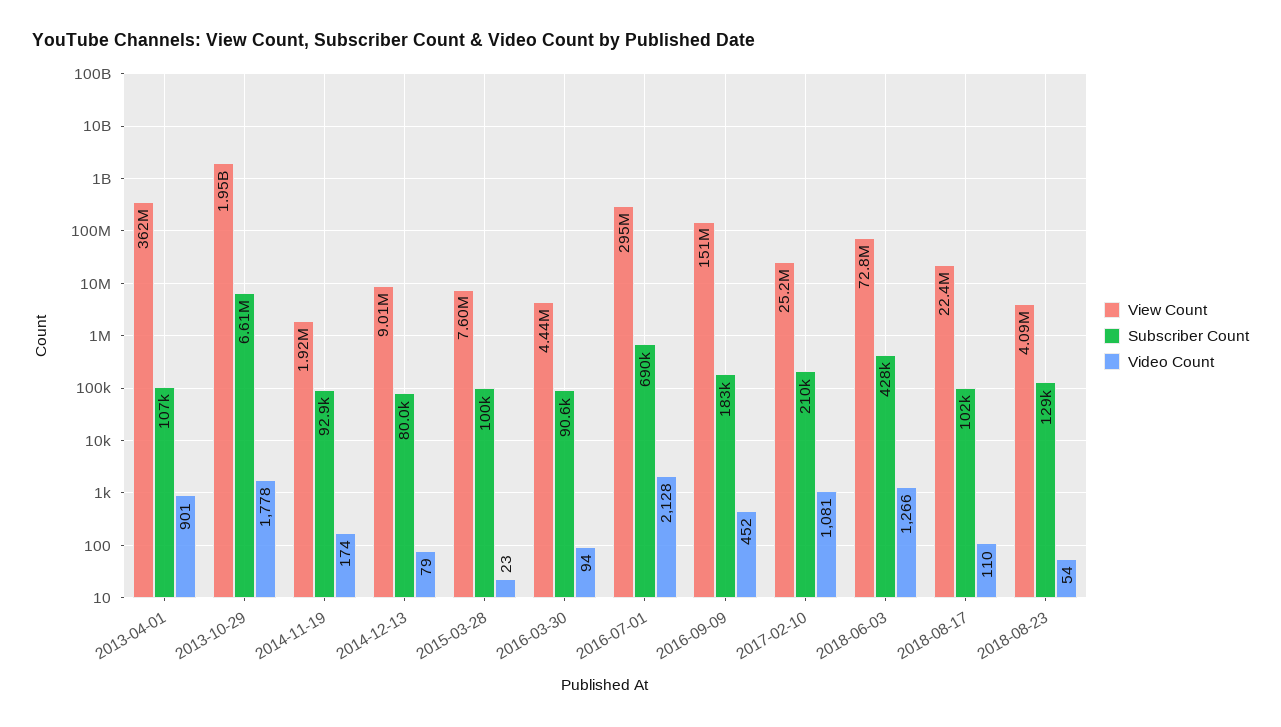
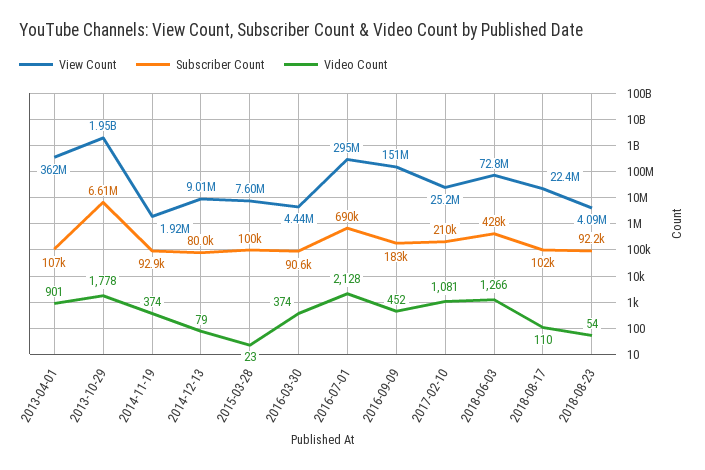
  {
    "View Count": {
      "2013-04-01": 362000000,
      "2013-10-29": 1950000000,
      "2014-11-19": 1920000,
      "2014-12-13": 9010000,
      "2015-03-28": 7600000,
      "2016-03-30": 4440000,
      "2016-07-01": 295000000,
      "2016-09-09": 151000000,
      "2017-02-10": 25200000,
      "2018-06-03": 72800000,
      "2018-08-17": 22400000,
      "2018-08-23": 4090000
    },
    "Subscriber Count": {
      "2013-04-01": 107000,
      "2013-10-29": 6610000,
      "2014-11-19": 92900,
      "2014-12-13": 80000,
      "2015-03-28": 100000,
      "2016-03-30": 90600,
      "2016-07-01": 690000,
      "2016-09-09": 183000,
      "2017-02-10": 210000,
      "2018-06-03": 428000,
      "2018-08-17": 102000,
-     "2018-08-23": 129000
+     "2018-08-23": 92200
    },
    "Video Count": {
      "2013-04-01": 901,
      "2013-10-29": 1778,
-     "2014-11-19": 174,
+     "2014-11-19": 374,
      "2014-12-13": 79,
      "2015-03-28": 23,
-     "2016-03-30": 94,
+     "2016-03-30": 374,
      "2016-07-01": 2128,
      "2016-09-09": 452,
      "2017-02-10": 1081,
      "2018-06-03": 1266,
      "2018-08-17": 110,
      "2018-08-23": 54
    }
  }

